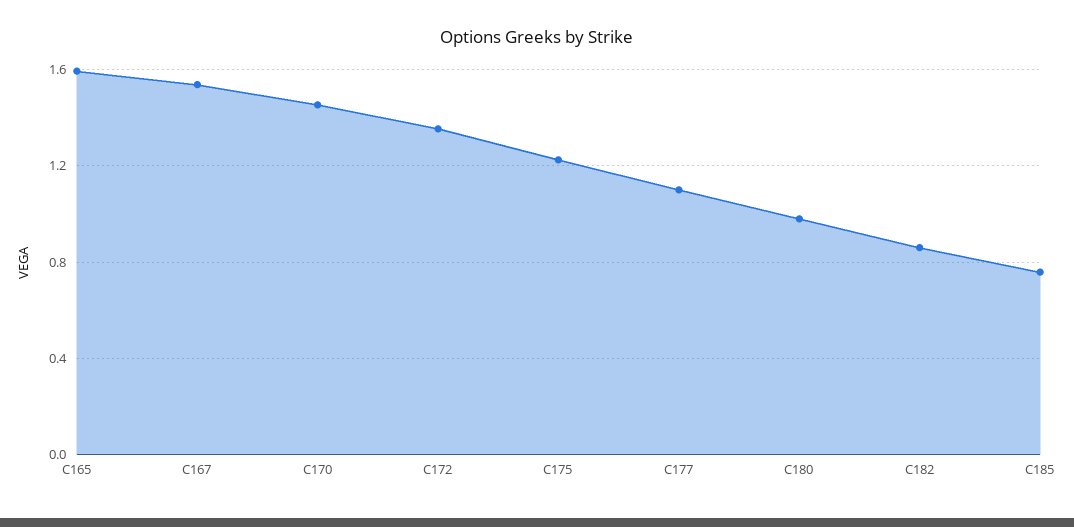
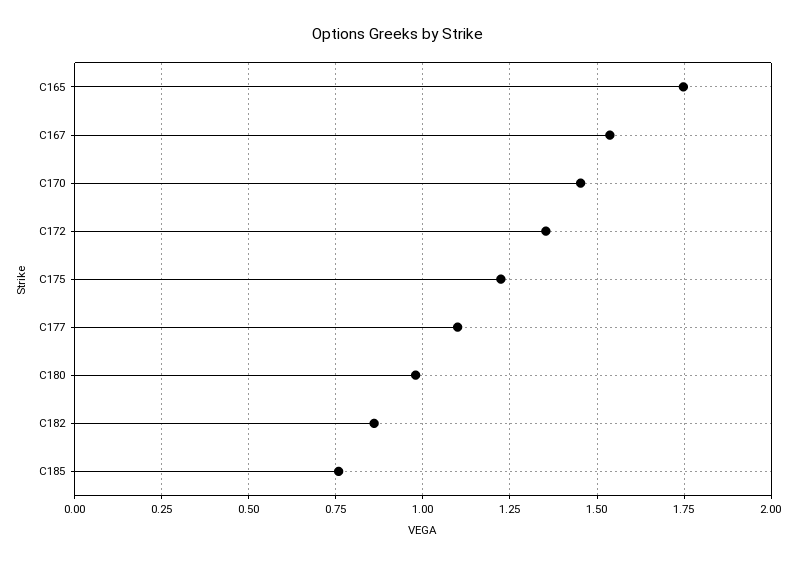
  {
-   "C165": 1.6,
+   "C165": 1.75,
    "C167": 1.525,
    "C170": 1.45,
    "C172": 1.35,
    "C175": 1.225,
    "C177": 1.1,
    "C180": 0.975,
    "C182": 0.85,
    "C185": 0.75
  }

